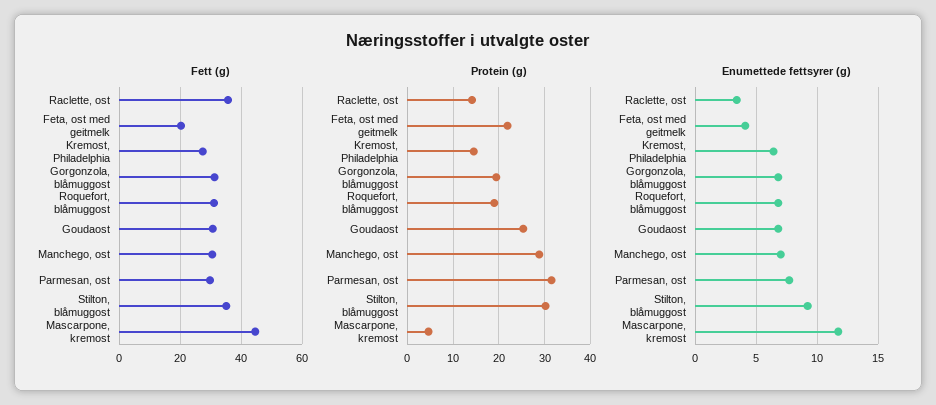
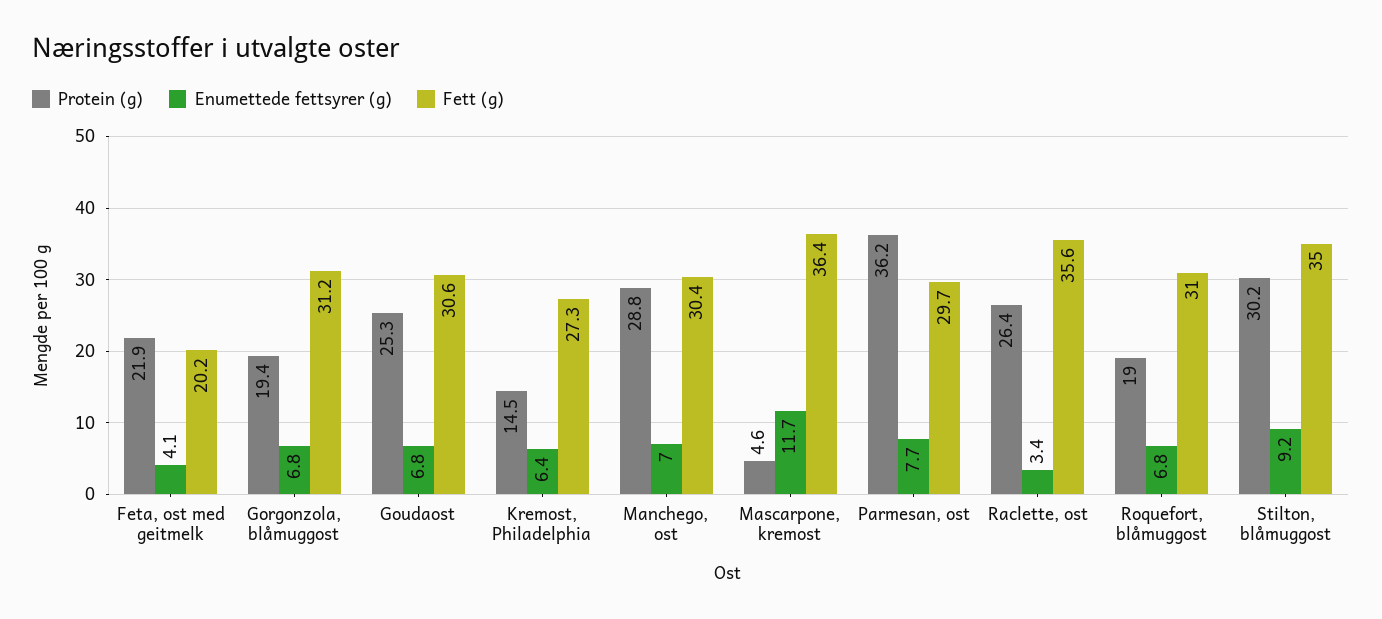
  {
    "Fett (g)": {
      "Raclette, ost": 35.6,
      "Feta, ost med geitmelk": 20.2,
      "Kremost, Philadelphia": 27.3,
      "Gorgonzola, blåmuggost": 31.2,
      "Roquefort, blåmuggost": 31,
      "Goudaost": 30.6,
      "Manchego, ost": 30.4,
      "Parmesan, ost": 29.7,
      "Stilton, blåmuggost": 35,
-     "Mascarpone, kremost": 44
+     "Mascarpone, kremost": 36.4
    },
    "Protein (g)": {
-     "Raclette, ost": 14,
+     "Raclette, ost": 26.4,
      "Feta, ost med geitmelk": 21.9,
      "Kremost, Philadelphia": 14.5,
      "Gorgonzola, blåmuggost": 19.4,
      "Roquefort, blåmuggost": 19,
      "Goudaost": 25.3,
      "Manchego, ost": 28.8,
-     "Parmesan, ost": 32,
+     "Parmesan, ost": 36.2,
      "Stilton, blåmuggost": 30.2,
      "Mascarpone, kremost": 4.6
    },
    "Enumettede fettsyrer (g)": {
      "Raclette, ost": 3.4,
      "Feta, ost med geitmelk": 4.1,
      "Kremost, Philadelphia": 6.4,
      "Gorgonzola, blåmuggost": 6.8,
      "Roquefort, blåmuggost": 6.8,
      "Goudaost": 6.8,
      "Manchego, ost": 7,
      "Parmesan, ost": 7.7,
      "Stilton, blåmuggost": 9.2,
      "Mascarpone, kremost": 11.7
    }
  }

